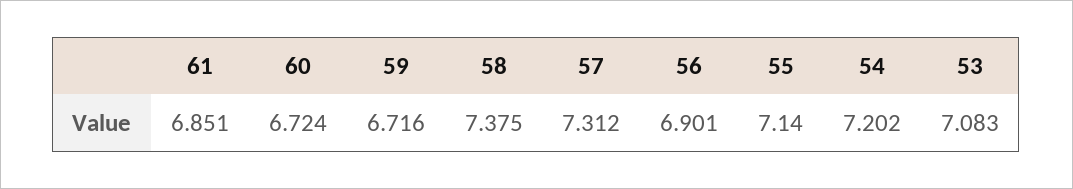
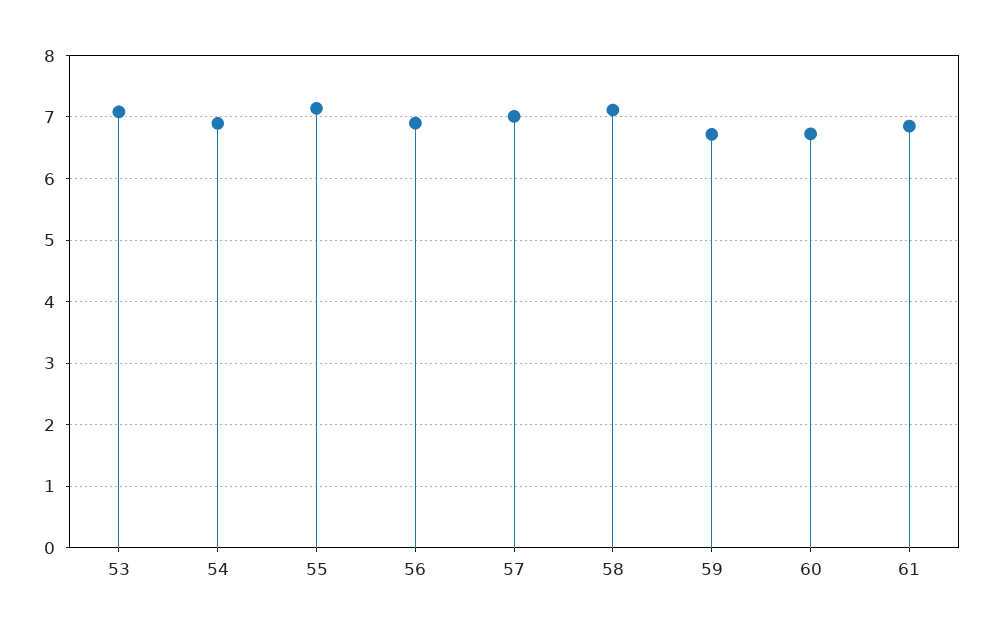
  {
    "61": 6.851,
    "60": 6.724,
    "59": 6.716,
-   "58": 7.375,
+   "58": 7.1,
-   "57": 7.312,
+   "57": 7,
    "56": 6.901,
    "55": 7.14,
-   "54": 7.202,
+   "54": 6.9,
    "53": 7.083
  }

